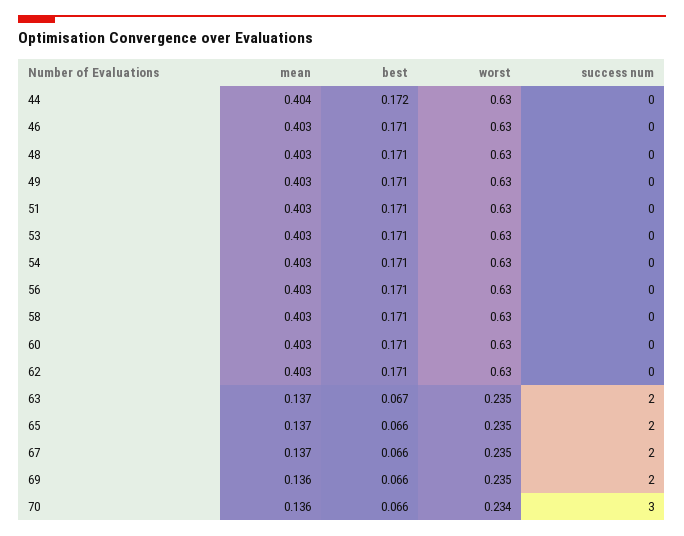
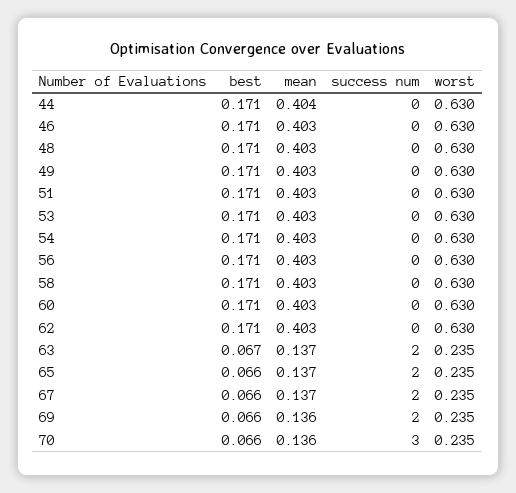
  {
    "mean": {
      "44": 0.404,
      "46": 0.403,
      "48": 0.403,
      "49": 0.403,
      "51": 0.403,
      "53": 0.403,
      "54": 0.403,
      "56": 0.403,
      "58": 0.403,
      "60": 0.403,
      "62": 0.403,
      "63": 0.137,
      "65": 0.137,
      "67": 0.137,
      "69": 0.136,
      "70": 0.136
    },
    "best": {
-     "44": 0.172,
+     "44": 0.171,
      "46": 0.171,
      "48": 0.171,
      "49": 0.171,
      "51": 0.171,
      "53": 0.171,
      "54": 0.171,
      "56": 0.171,
      "58": 0.171,
      "60": 0.171,
      "62": 0.171,
      "63": 0.067,
      "65": 0.066,
      "67": 0.066,
      "69": 0.066,
      "70": 0.066
    },
    "worst": {
      "44": 0.63,
      "46": 0.63,
      "48": 0.63,
      "49": 0.63,
      "51": 0.63,
      "53": 0.63,
      "54": 0.63,
      "56": 0.63,
      "58": 0.63,
      "60": 0.63,
      "62": 0.63,
      "63": 0.235,
      "65": 0.235,
      "67": 0.235,
      "69": 0.235,
-     "70": 0.234
+     "70": 0.235
    },
    "success num": {
      "44": 0,
      "46": 0,
      "48": 0,
      "49": 0,
      "51": 0,
      "53": 0,
      "54": 0,
      "56": 0,
      "58": 0,
      "60": 0,
      "62": 0,
      "63": 2,
      "65": 2,
      "67": 2,
      "69": 2,
      "70": 3
    }
  }

